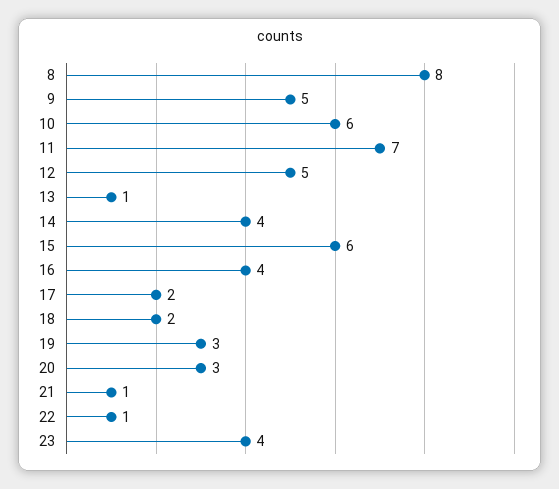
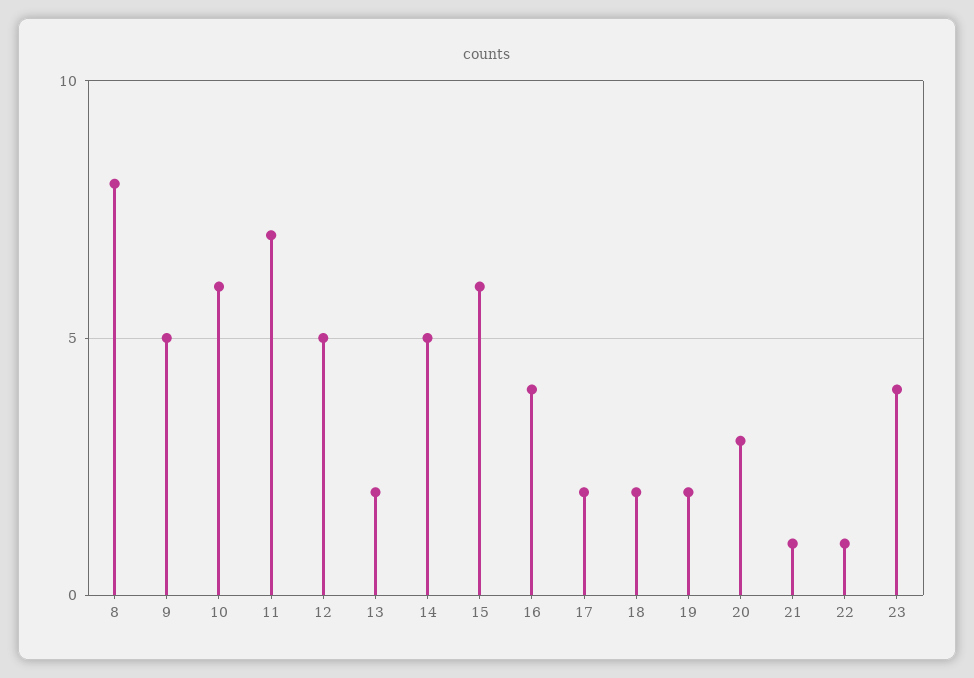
  {
    "8": 8,
    "9": 5,
    "10": 6,
    "11": 7,
    "12": 5,
-   "13": 1,
+   "13": 2,
-   "14": 4,
+   "14": 5,
    "15": 6,
    "16": 4,
    "17": 2,
    "18": 2,
-   "19": 3,
+   "19": 2,
    "20": 3,
    "21": 1,
    "22": 1,
    "23": 4
  }

